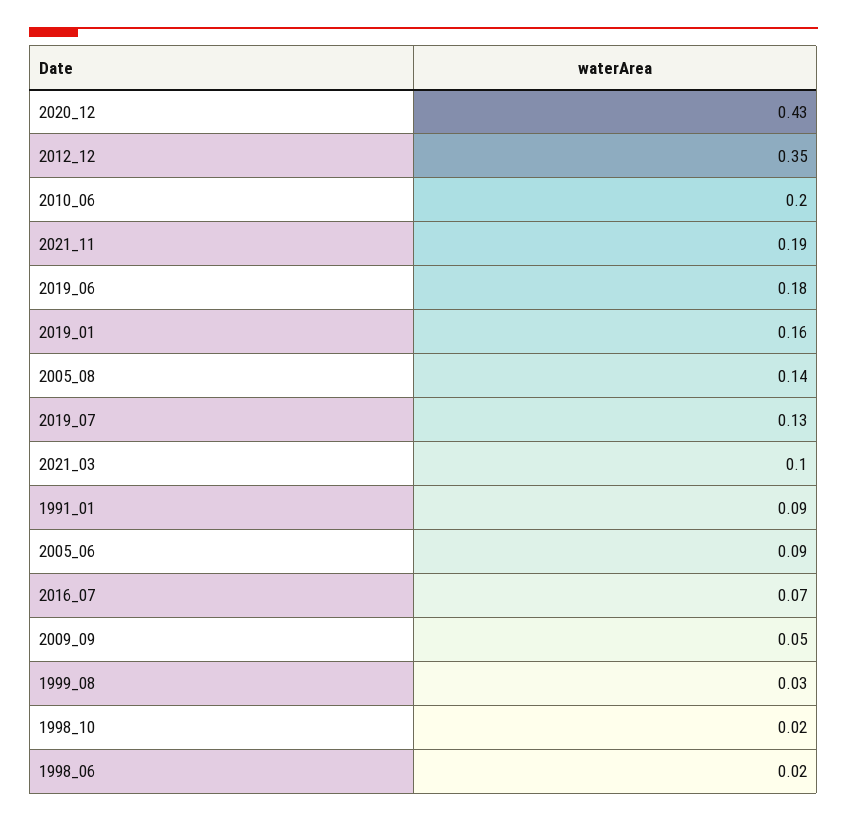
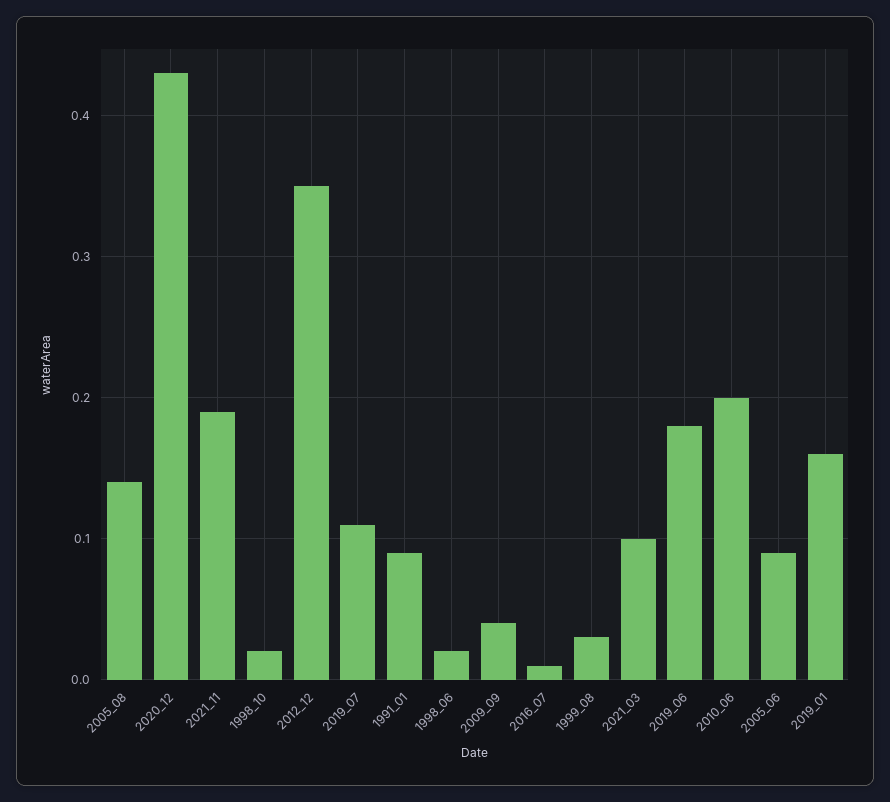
  {
    "2020_12": 0.43,
    "2012_12": 0.35,
    "2010_06": 0.2,
    "2021_11": 0.19,
    "2019_06": 0.18,
    "2019_01": 0.16,
    "2005_08": 0.14,
-   "2019_07": 0.13,
+   "2019_07": 0.11,
    "2021_03": 0.1,
    "1991_01": 0.09,
    "2005_06": 0.09,
-   "2016_07": 0.07,
+   "2016_07": 0.01,
-   "2009_09": 0.05,
+   "2009_09": 0.04,
    "1999_08": 0.03,
    "1998_10": 0.02,
    "1998_06": 0.02
  }

